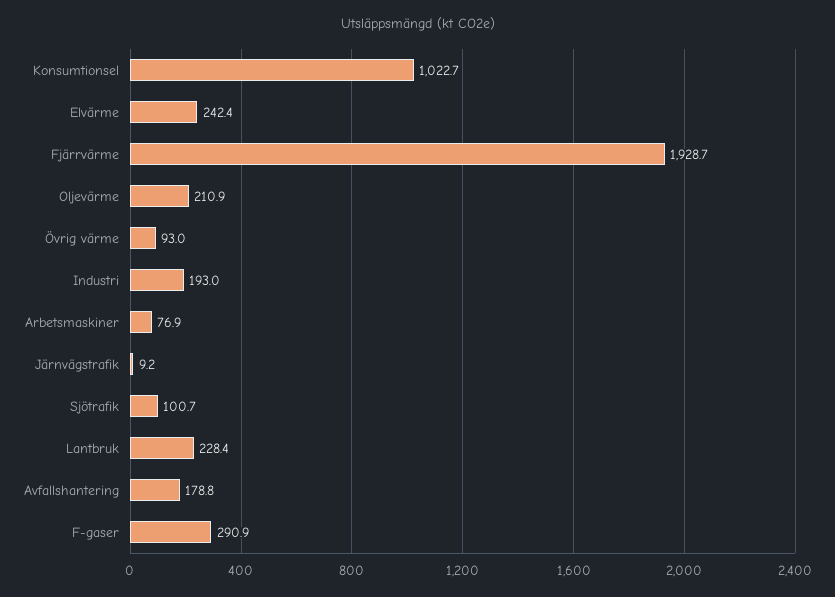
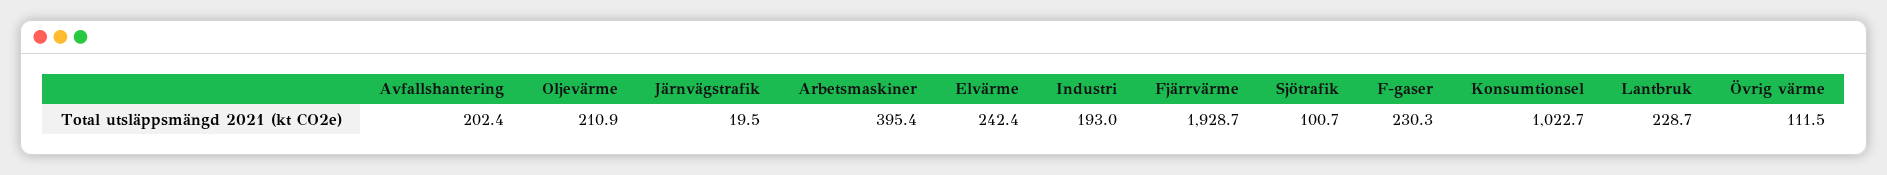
  {
    "Konsumtionsel": 1022.7,
    "Elvärme": 242.4,
    "Fjärrvärme": 1928.7,
    "Oljevärme": 210.9,
-   "Övrig värme": 93,
+   "Övrig värme": 111.5,
    "Industri": 193,
-   "Arbetsmaskiner": 76.9,
+   "Arbetsmaskiner": 395.4,
-   "Järnvägstrafik": 9.2,
+   "Järnvägstrafik": 19.5,
    "Sjötrafik": 100.7,
-   "Lantbruk": 228.4,
+   "Lantbruk": 228.7,
-   "Avfallshantering": 178.8,
+   "Avfallshantering": 202.4,
-   "F-gaser": 290.9
+   "F-gaser": 230.3
  }

